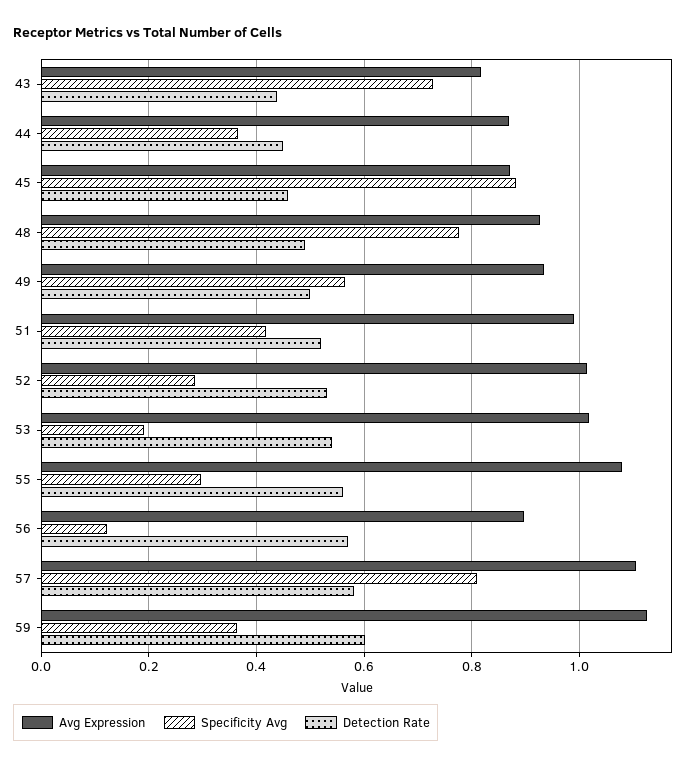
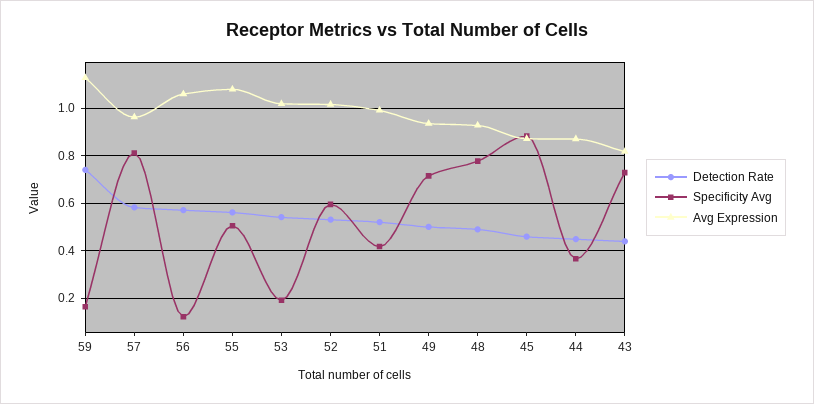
  {
    "Avg Expression": {
      "43": 0.82,
      "44": 0.88,
      "45": 0.88,
      "48": 0.92,
      "49": 0.94,
      "51": 1,
      "52": 1.02,
      "53": 1.02,
      "55": 1.08,
-     "56": 0.9,
+     "56": 1.05,
-     "57": 1.1,
+     "57": 0.95,
      "59": 1.12
    },
    "Specificity Avg": {
      "43": 0.72,
      "44": 0.36,
      "45": 0.88,
      "48": 0.78,
-     "49": 0.56,
+     "49": 0.7,
      "51": 0.42,
-     "52": 0.28,
+     "52": 0.6,
      "53": 0.2,
-     "55": 0.3,
+     "55": 0.5,
      "56": 0.12,
      "57": 0.82,
-     "59": 0.36
+     "59": 0.15
    },
    "Detection Rate": {
      "43": 0.44,
      "44": 0.44,
      "45": 0.46,
      "48": 0.5,
      "49": 0.5,
      "51": 0.52,
      "52": 0.54,
      "53": 0.54,
      "55": 0.56,
      "56": 0.58,
      "57": 0.58,
-     "59": 0.6
+     "59": 0.75
    }
  }

